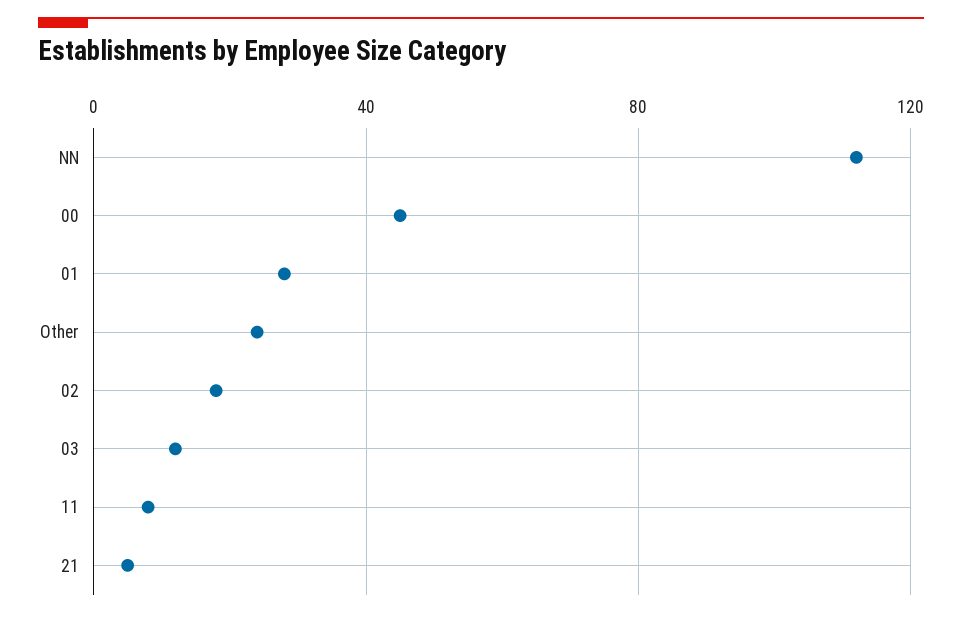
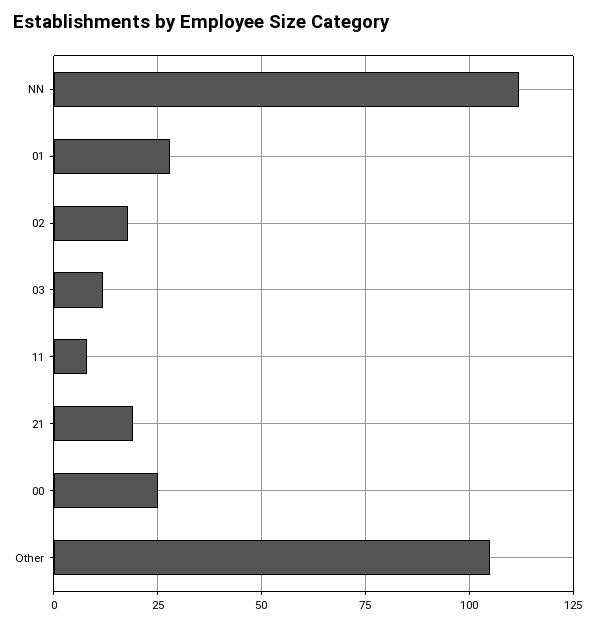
  {
    "NN": 110,
-   "00": 45,
+   "00": 25,
    "01": 30,
-   "Other": 25,
+   "Other": 105,
    "02": 20,
    "03": 10,
    "11": 10,
-   "21": 5
+   "21": 20
  }

